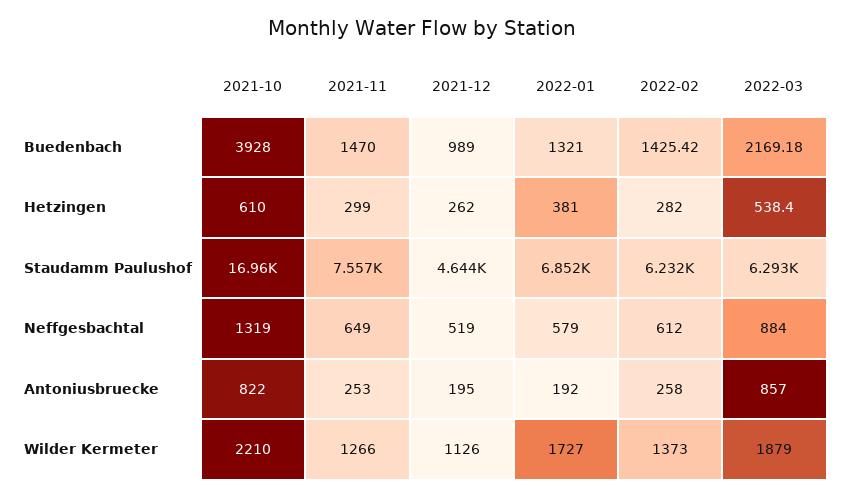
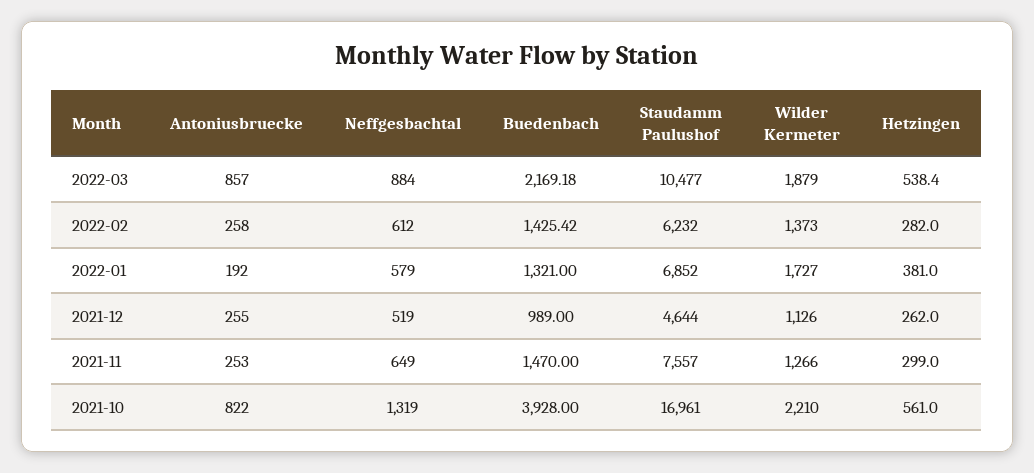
  {
    "2021-10": {
      "Buedenbach": 3928,
-     "Hetzingen": 610,
+     "Hetzingen": 561,
      "Staudamm Paulushof": 16961,
      "Neffgesbachtal": 1319,
      "Antoniusbruecke": 822,
      "Wilder Kermeter": 2210
    },
    "2021-11": {
      "Buedenbach": 1470,
      "Hetzingen": 299,
      "Staudamm Paulushof": 7557,
      "Neffgesbachtal": 649,
      "Antoniusbruecke": 253,
      "Wilder Kermeter": 1266
    },
    "2021-12": {
      "Buedenbach": 989,
      "Hetzingen": 262,
      "Staudamm Paulushof": 4644,
      "Neffgesbachtal": 519,
-     "Antoniusbruecke": 195,
+     "Antoniusbruecke": 255,
      "Wilder Kermeter": 1126
    },
    "2022-01": {
      "Buedenbach": 1321,
      "Hetzingen": 381,
      "Staudamm Paulushof": 6852,
      "Neffgesbachtal": 579,
      "Antoniusbruecke": 192,
      "Wilder Kermeter": 1727
    },
    "2022-02": {
      "Buedenbach": 1425.42,
      "Hetzingen": 282,
      "Staudamm Paulushof": 6232,
      "Neffgesbachtal": 612,
      "Antoniusbruecke": 258,
      "Wilder Kermeter": 1373
    },
    "2022-03": {
      "Buedenbach": 2169.18,
      "Hetzingen": 538.4,
-     "Staudamm Paulushof": 6293,
+     "Staudamm Paulushof": 10477,
      "Neffgesbachtal": 884,
      "Antoniusbruecke": 857,
      "Wilder Kermeter": 1879
    }
  }

